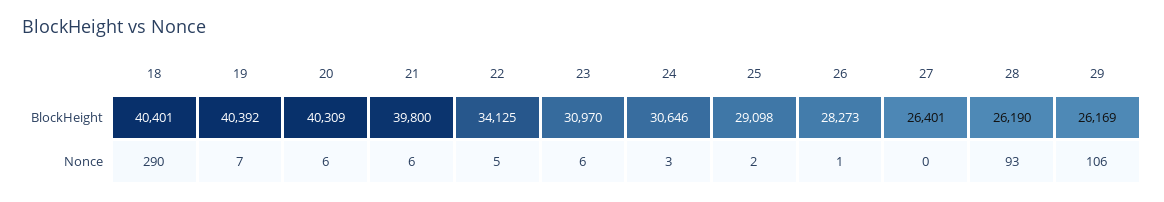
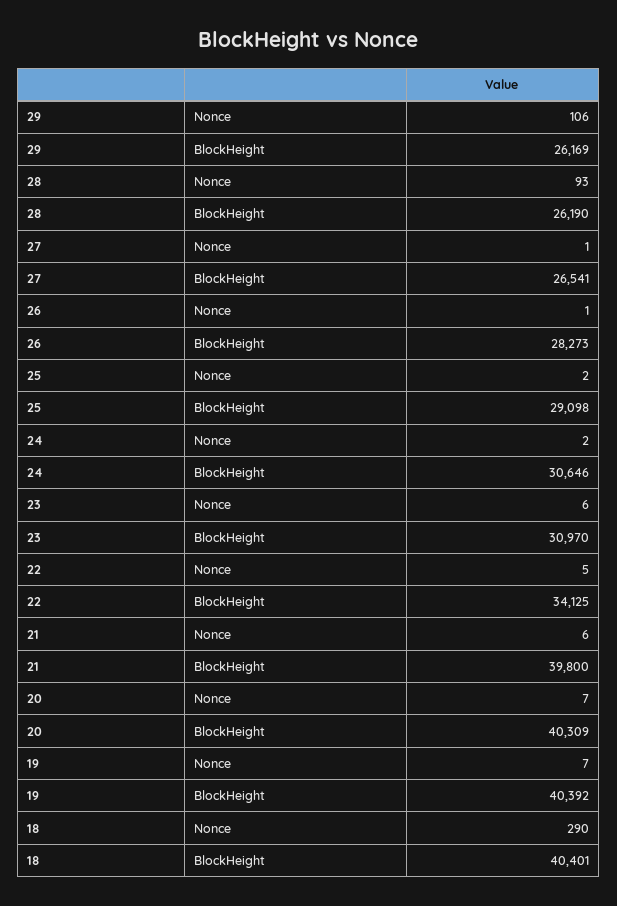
  {
    "18": {
      "BlockHeight": 40401,
      "Nonce": 290
    },
    "19": {
      "BlockHeight": 40392,
      "Nonce": 7
    },
    "20": {
      "BlockHeight": 40309,
-     "Nonce": 6
+     "Nonce": 7
    },
    "21": {
      "BlockHeight": 39800,
      "Nonce": 6
    },
    "22": {
      "BlockHeight": 34125,
      "Nonce": 5
    },
    "23": {
      "BlockHeight": 30970,
      "Nonce": 6
    },
    "24": {
      "BlockHeight": 30646,
-     "Nonce": 3
+     "Nonce": 2
    },
    "25": {
      "BlockHeight": 29098,
      "Nonce": 2
    },
    "26": {
      "BlockHeight": 28273,
      "Nonce": 1
    },
    "27": {
-     "BlockHeight": 26401,
+     "BlockHeight": 26541,
-     "Nonce": 0
+     "Nonce": 1
    },
    "28": {
      "BlockHeight": 26190,
      "Nonce": 93
    },
    "29": {
      "BlockHeight": 26169,
      "Nonce": 106
    }
  }

